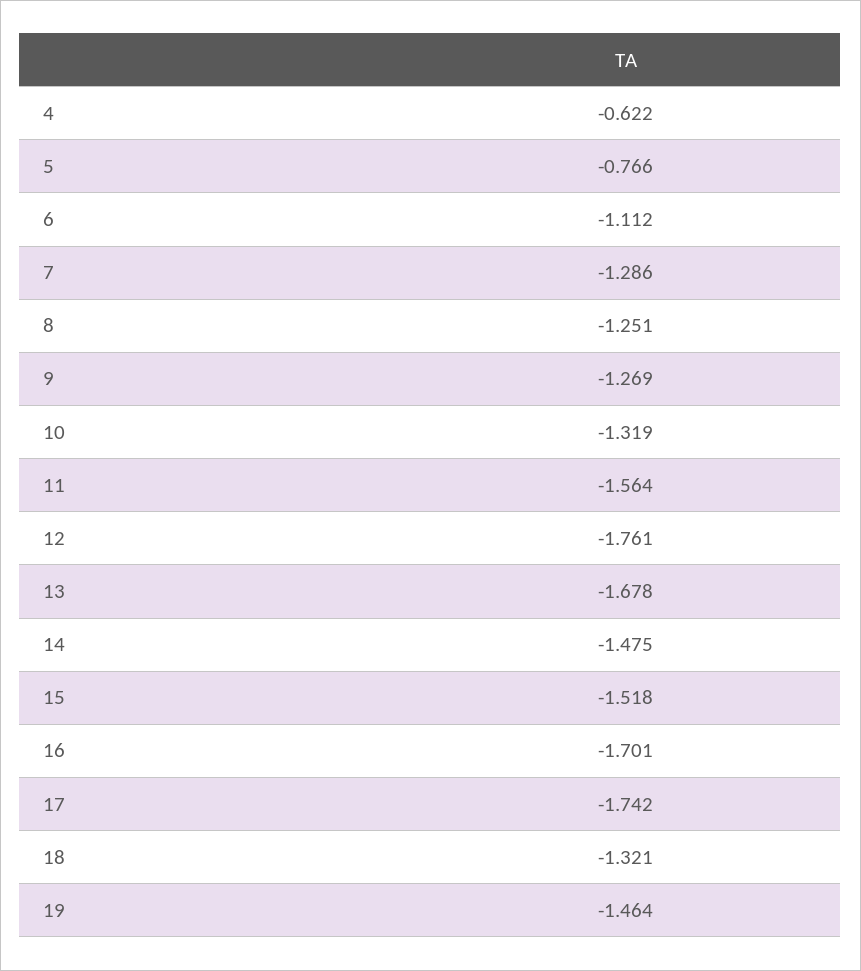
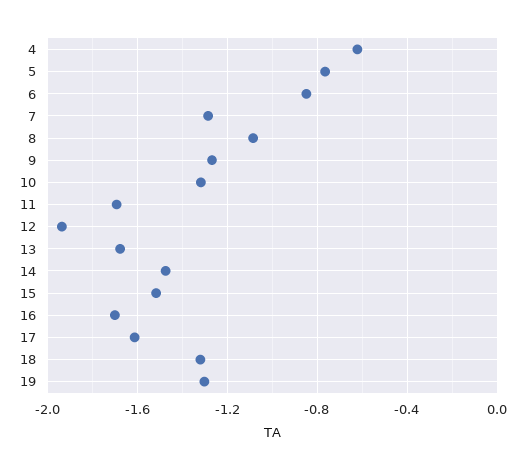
  {
    "4": -0.622,
    "5": -0.766,
-   "6": -1.112,
+   "6": -0.85,
    "7": -1.286,
-   "8": -1.251,
+   "8": -1.1,
    "9": -1.269,
    "10": -1.319,
-   "11": -1.564,
+   "11": -1.7,
-   "12": -1.761,
+   "12": -1.95,
    "13": -1.678,
    "14": -1.475,
    "15": -1.518,
    "16": -1.701,
-   "17": -1.742,
+   "17": -1.6,
    "18": -1.321,
-   "19": -1.464
+   "19": -1.3
  }

